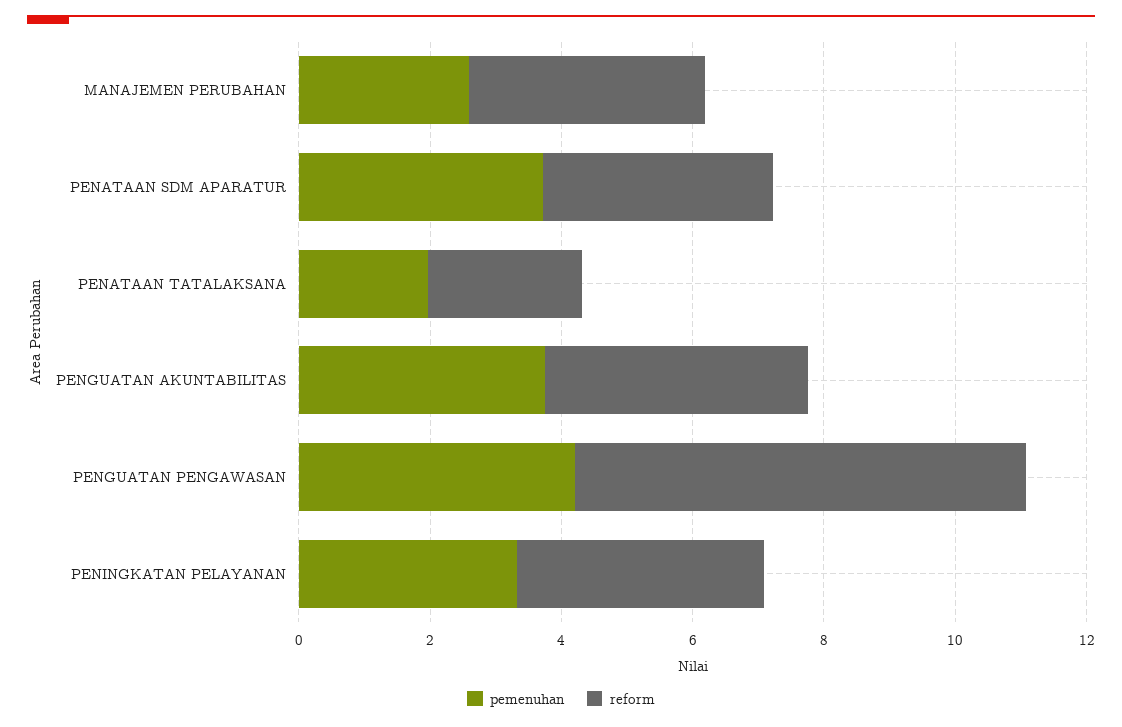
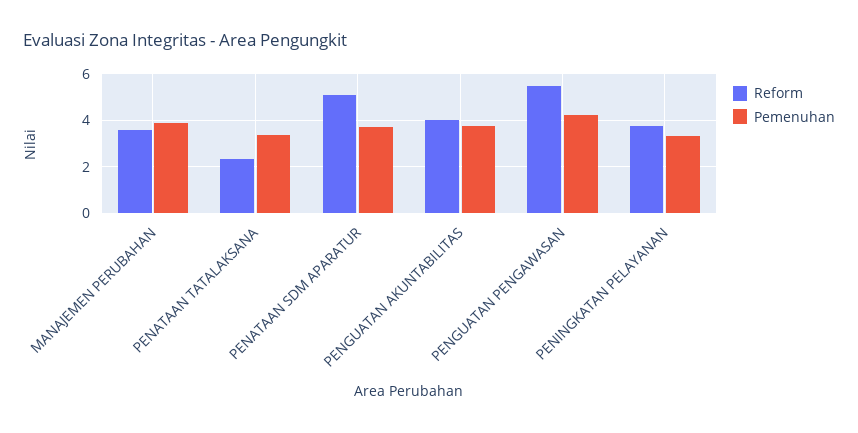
  {
    "pemenuhan": {
-     "MANAJEMEN PERUBAHAN": 2.5,
+     "MANAJEMEN PERUBAHAN": 4,
      "PENATAAN SDM APARATUR": 3.5,
-     "PENATAAN TATALAKSANA": 2,
+     "PENATAAN TATALAKSANA": 3.5,
      "PENGUATAN AKUNTABILITAS": 4,
      "PENGUATAN PENGAWASAN": 4,
      "PENINGKATAN PELAYANAN": 3.5
    },
    "reform": {
      "MANAJEMEN PERUBAHAN": 3.5,
-     "PENATAAN SDM APARATUR": 3.5,
+     "PENATAAN SDM APARATUR": 5,
      "PENATAAN TATALAKSANA": 2.5,
      "PENGUATAN AKUNTABILITAS": 4,
-     "PENGUATAN PENGAWASAN": 7,
+     "PENGUATAN PENGAWASAN": 5.5,
      "PENINGKATAN PELAYANAN": 4
    }
  }

